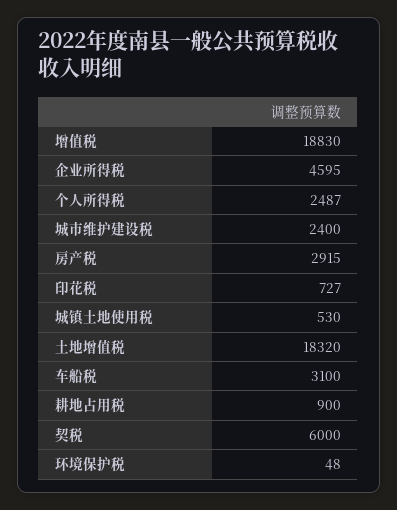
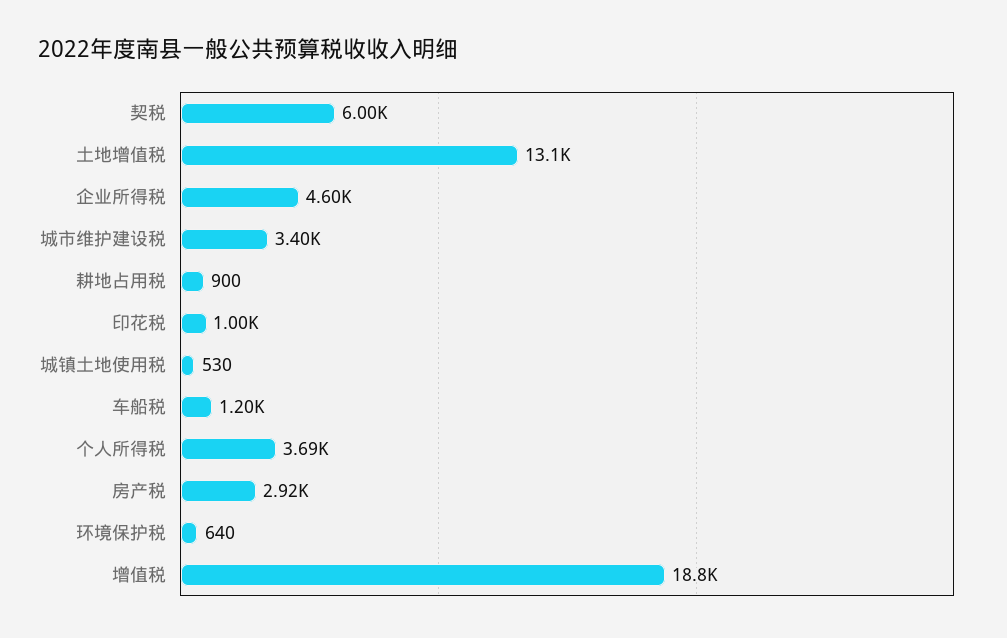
  {
    "增值税": 18830,
    "企业所得税": 4595,
-   "个人所得税": 2487,
+   "个人所得税": 3690,
-   "城市维护建设税": 2400,
+   "城市维护建设税": 3400,
    "房产税": 2915,
-   "印花税": 727,
+   "印花税": 1000,
    "城镇土地使用税": 530,
-   "土地增值税": 18320,
+   "土地增值税": 13100,
-   "车船税": 3100,
+   "车船税": 1200,
    "耕地占用税": 900,
    "契税": 6000,
-   "环境保护税": 48
+   "环境保护税": 640
  }

